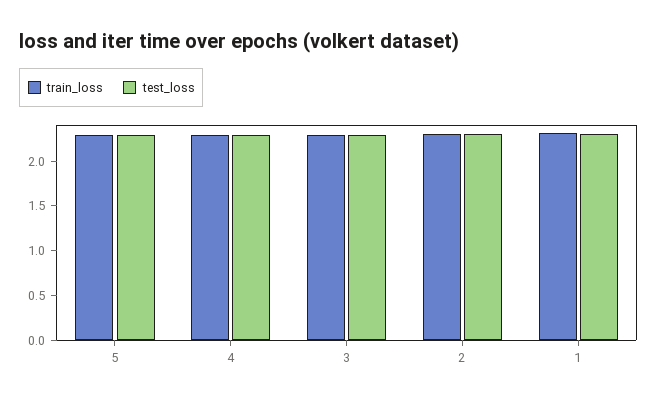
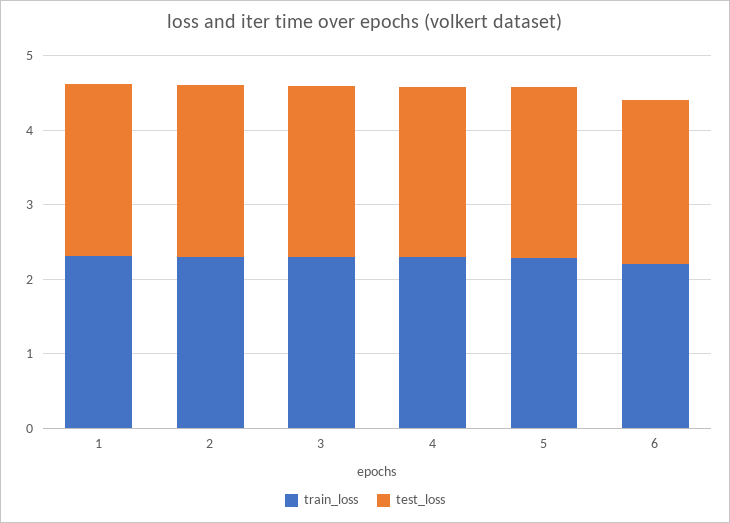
  {
    "train_loss": {
      "5": 2.3,
      "4": 2.3,
      "3": 2.3,
      "2": 2.3,
-     "1": 2.3
+     "1": 2.3,
+     "6": 2.2
    },
    "test_loss": {
      "5": 2.3,
      "4": 2.3,
      "3": 2.3,
      "2": 2.3,
-     "1": 2.3
+     "1": 2.3,
+     "6": 2.2
    }
  }

